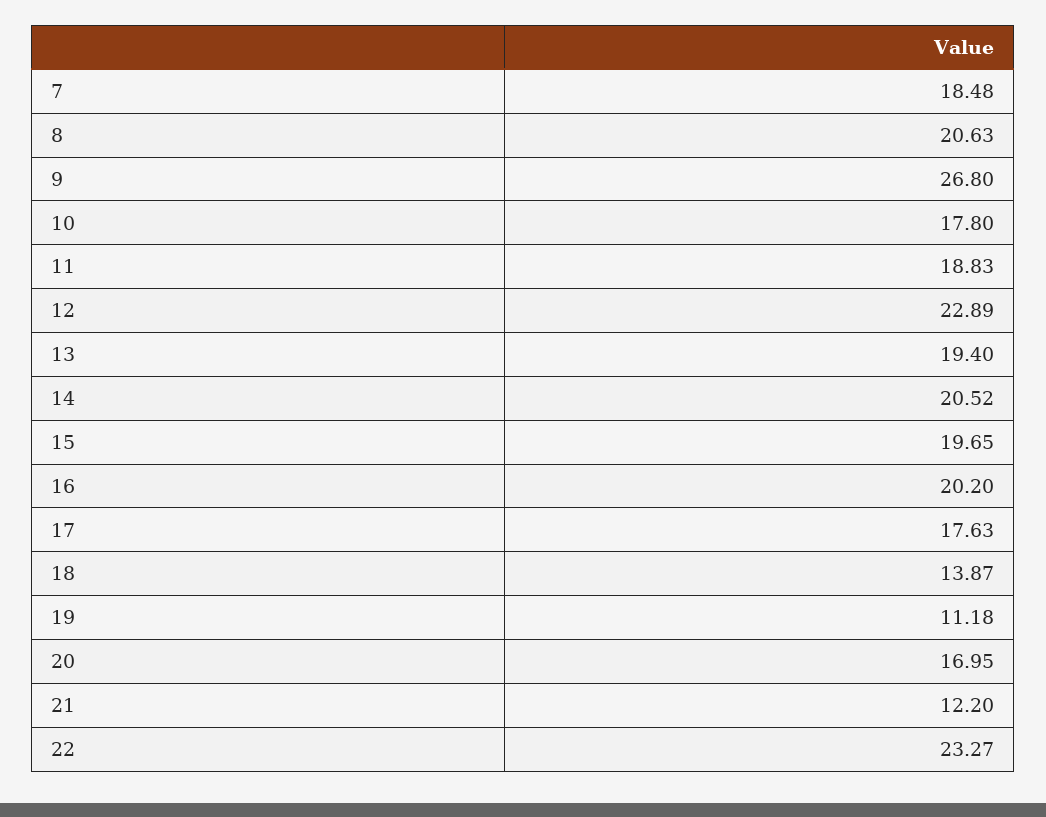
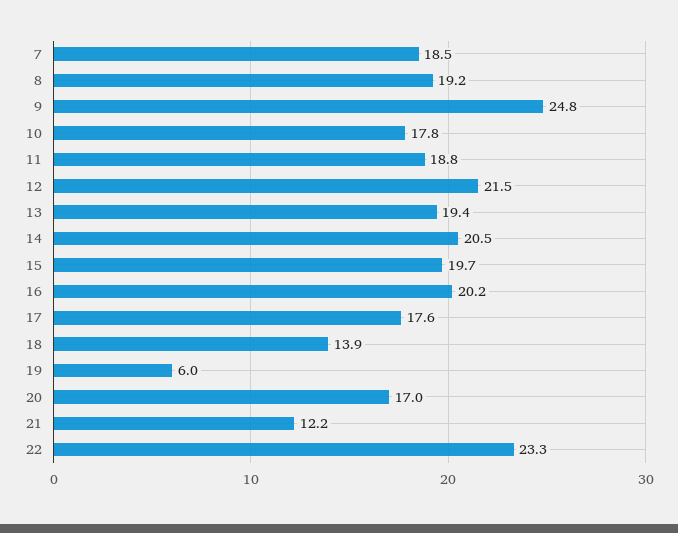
  {
    "7": 18.48,
-   "8": 20.63,
+   "8": 19.2,
-   "9": 26.8,
+   "9": 24.8,
    "10": 17.8,
    "11": 18.83,
-   "12": 22.89,
+   "12": 21.5,
    "13": 19.4,
    "14": 20.52,
    "15": 19.65,
    "16": 20.2,
    "17": 17.63,
    "18": 13.87,
-   "19": 11.18,
+   "19": 6,
    "20": 16.95,
    "21": 12.2,
    "22": 23.27
  }

